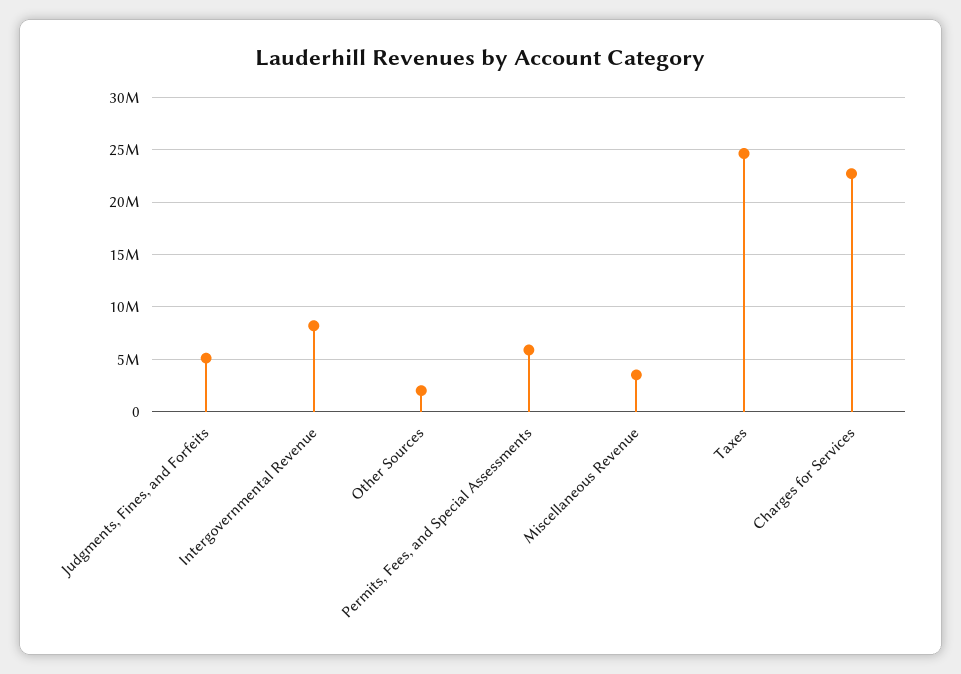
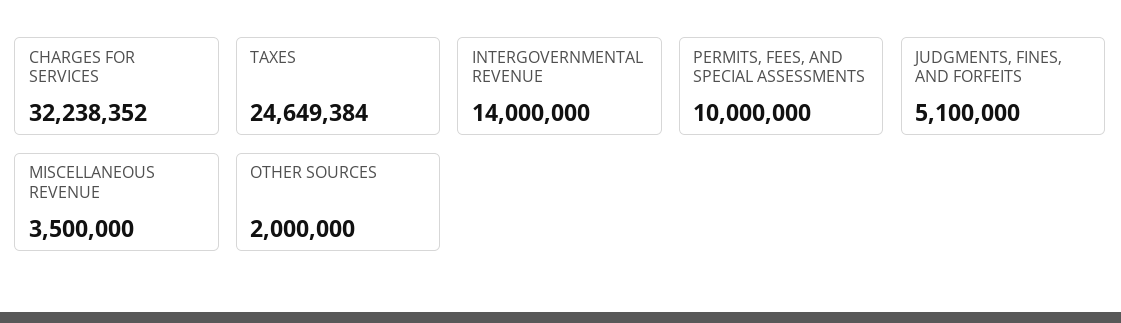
  {
    "Judgments, Fines, and Forfeits": 5100000,
-   "Intergovernmental Revenue": 8000000,
+   "Intergovernmental Revenue": 14000000,
    "Other Sources": 2000000,
-   "Permits, Fees, and Special Assessments": 6000000,
+   "Permits, Fees, and Special Assessments": 10000000,
    "Miscellaneous Revenue": 3500000,
    "Taxes": 24649384,
-   "Charges for Services": 23000000
+   "Charges for Services": 32238352
  }

